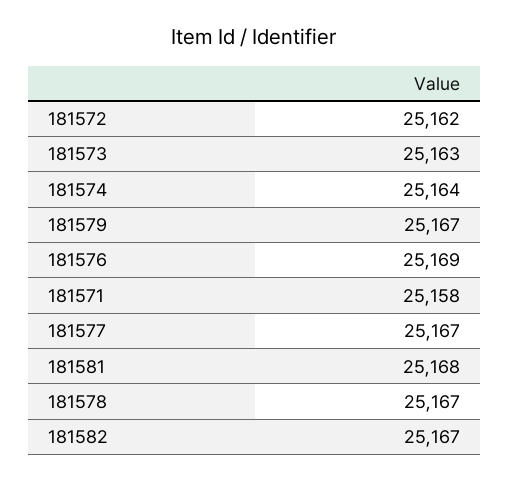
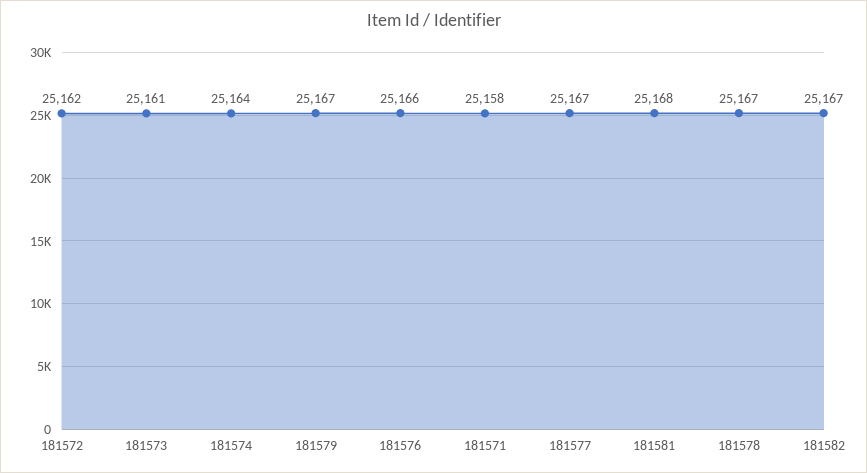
  {
    "181572": 25162,
-   "181573": 25163,
+   "181573": 25161,
    "181574": 25164,
    "181579": 25167,
-   "181576": 25169,
+   "181576": 25166,
    "181571": 25158,
    "181577": 25167,
    "181581": 25168,
    "181578": 25167,
    "181582": 25167
  }

